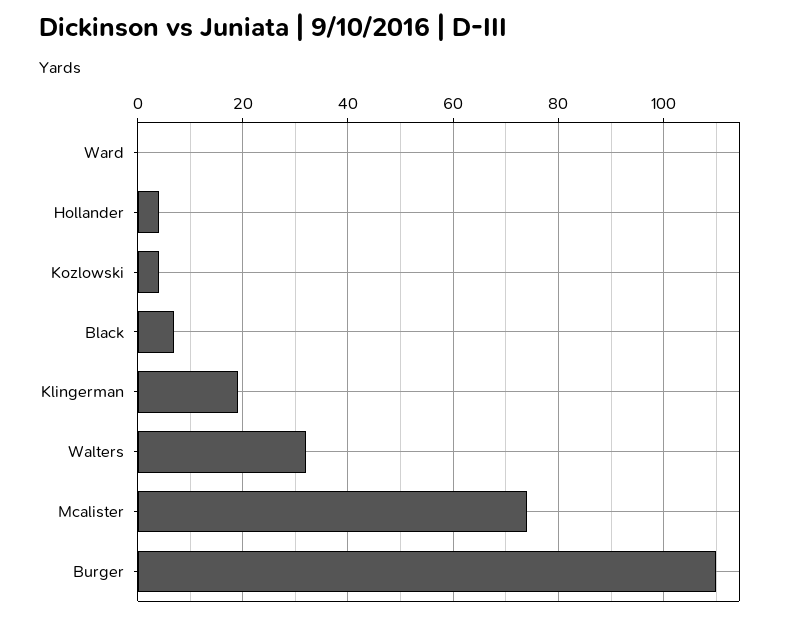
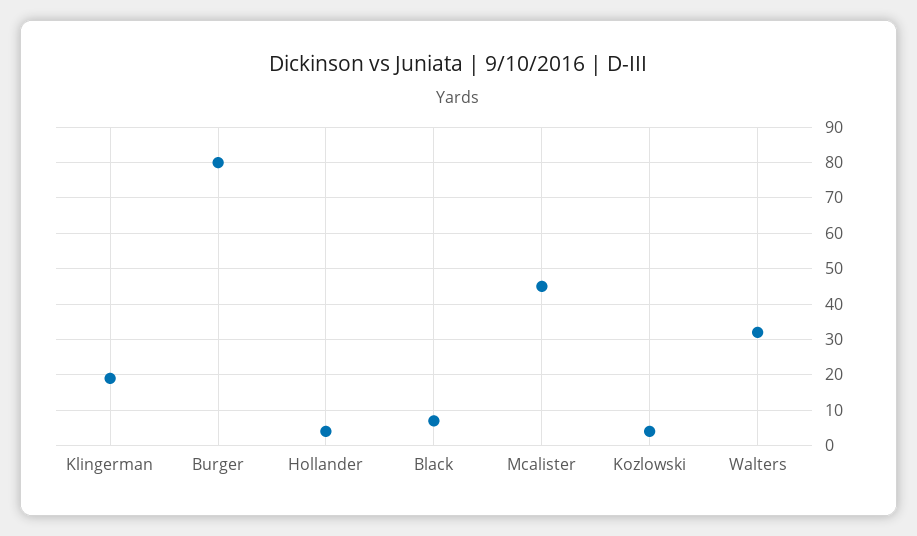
  {
-   "Ward": 0,
    "Hollander": 5,
    "Kozlowski": 5,
    "Black": 5,
    "Klingerman": 20,
    "Walters": 30,
-   "Mcalister": 75,
+   "Mcalister": 45,
-   "Burger": 110
+   "Burger": 80
  }

